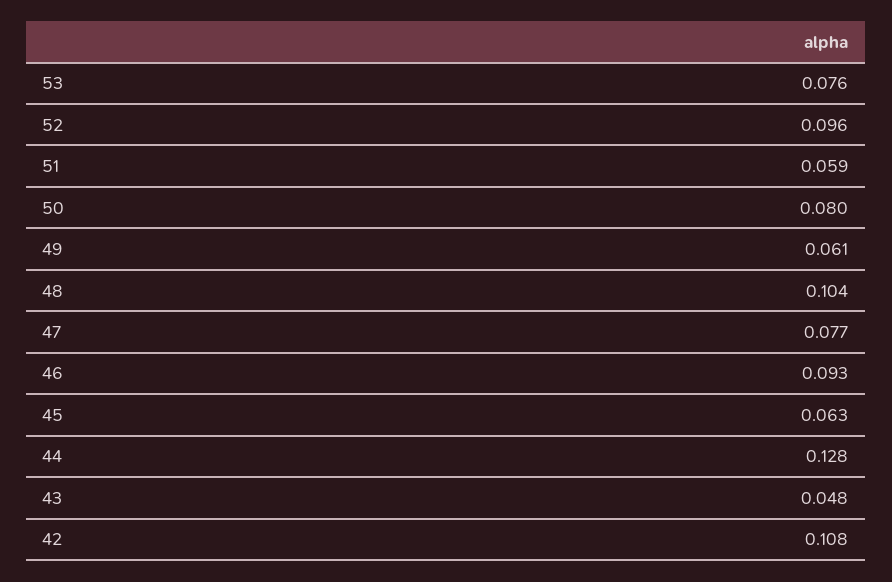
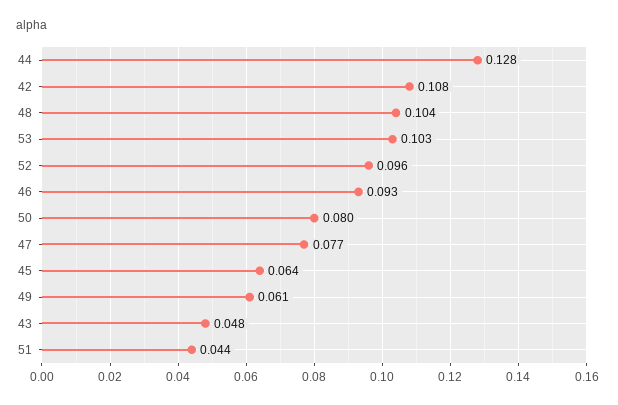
  {
-   "53": 0.076,
+   "53": 0.103,
    "52": 0.096,
-   "51": 0.059,
+   "51": 0.044,
    "50": 0.08,
    "49": 0.061,
    "48": 0.104,
    "47": 0.077,
    "46": 0.093,
-   "45": 0.063,
+   "45": 0.064,
    "44": 0.128,
    "43": 0.048,
    "42": 0.108
  }

